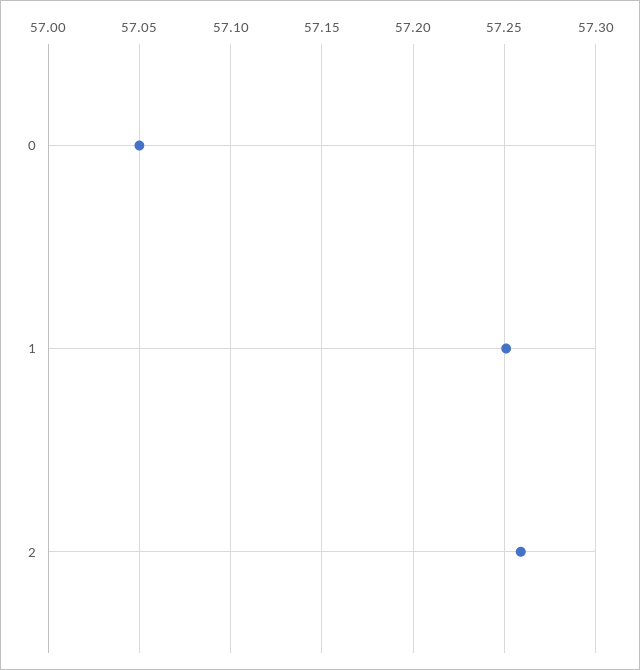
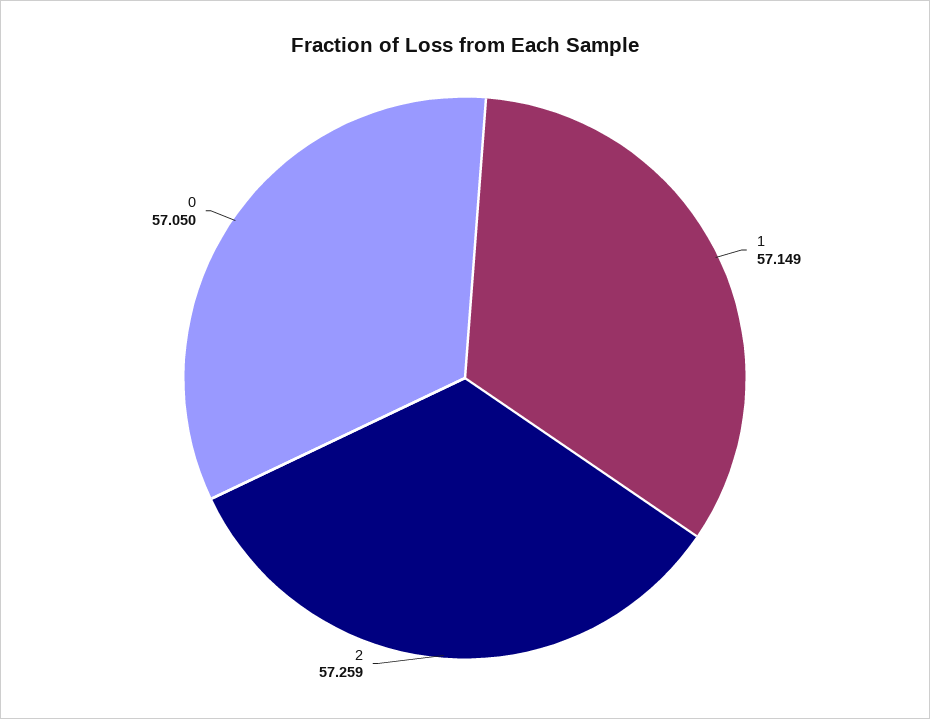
  {
    "0": 57.05,
-   "1": 57.25,
+   "1": 57.149,
    "2": 57.259
  }

